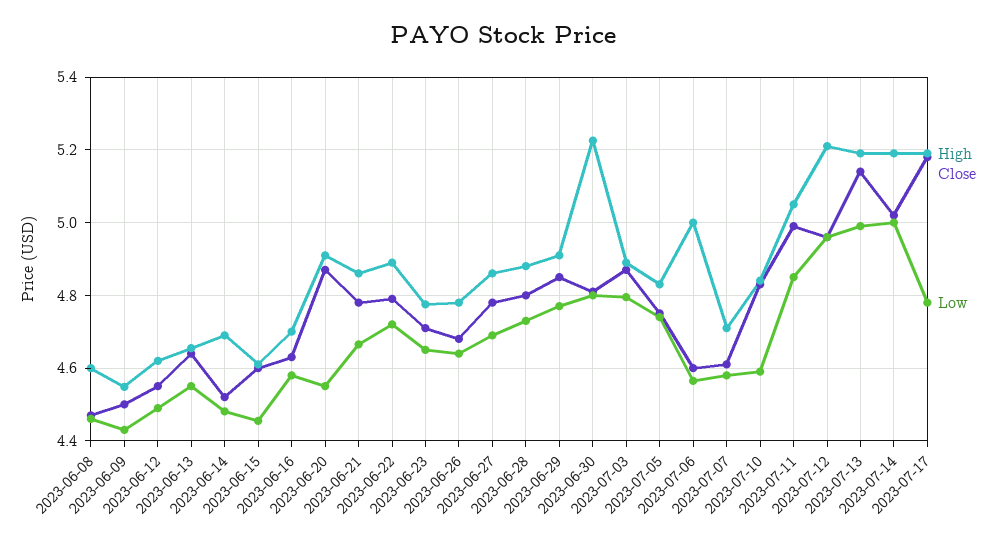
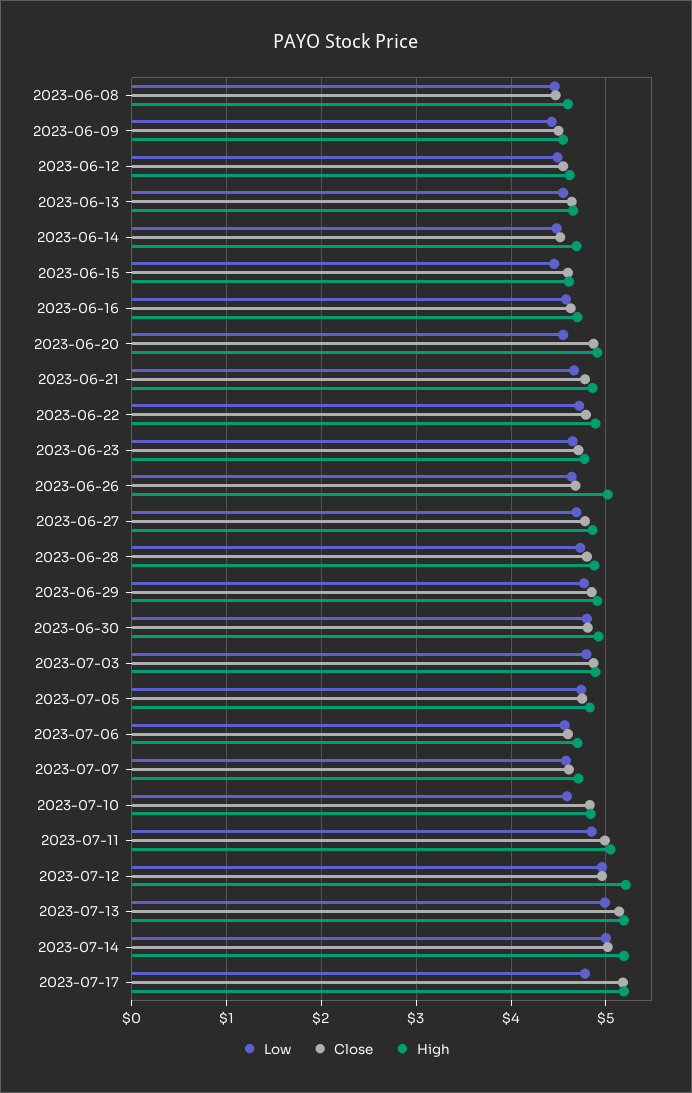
  {
    "High": {
      "2023-06-08": 4.6,
      "2023-06-09": 4.54,
      "2023-06-12": 4.62,
      "2023-06-13": 4.66,
      "2023-06-14": 4.7,
      "2023-06-15": 4.62,
      "2023-06-16": 4.7,
      "2023-06-20": 4.92,
      "2023-06-21": 4.86,
      "2023-06-22": 4.9,
      "2023-06-23": 4.78,
-     "2023-06-26": 4.78,
+     "2023-06-26": 5,
      "2023-06-27": 4.86,
      "2023-06-28": 4.88,
      "2023-06-29": 4.92,
-     "2023-06-30": 5.22,
+     "2023-06-30": 4.9,
      "2023-07-03": 4.9,
      "2023-07-05": 4.84,
-     "2023-07-06": 5,
+     "2023-07-06": 4.7,
      "2023-07-07": 4.72,
      "2023-07-10": 4.84,
      "2023-07-11": 5.06,
      "2023-07-12": 5.22,
      "2023-07-13": 5.2,
      "2023-07-14": 5.2,
      "2023-07-17": 5.2
    },
    "Close": {
      "2023-06-08": 4.48,
      "2023-06-09": 4.5,
      "2023-06-12": 4.56,
      "2023-06-13": 4.64,
      "2023-06-14": 4.52,
      "2023-06-15": 4.6,
      "2023-06-16": 4.64,
      "2023-06-20": 4.88,
      "2023-06-21": 4.78,
      "2023-06-22": 4.8,
      "2023-06-23": 4.72,
      "2023-06-26": 4.68,
      "2023-06-27": 4.78,
      "2023-06-28": 4.8,
      "2023-06-29": 4.86,
      "2023-06-30": 4.82,
      "2023-07-03": 4.88,
      "2023-07-05": 4.76,
      "2023-07-06": 4.6,
      "2023-07-07": 4.62,
      "2023-07-10": 4.84,
      "2023-07-11": 5,
      "2023-07-12": 4.96,
      "2023-07-13": 5.14,
      "2023-07-14": 5.02,
      "2023-07-17": 5.18
    },
    "Low": {
      "2023-06-08": 4.46,
      "2023-06-09": 4.44,
      "2023-06-12": 4.5,
      "2023-06-13": 4.56,
      "2023-06-14": 4.48,
      "2023-06-15": 4.46,
      "2023-06-16": 4.58,
      "2023-06-20": 4.56,
      "2023-06-21": 4.66,
      "2023-06-22": 4.72,
      "2023-06-23": 4.66,
      "2023-06-26": 4.64,
      "2023-06-27": 4.7,
      "2023-06-28": 4.74,
      "2023-06-29": 4.78,
      "2023-06-30": 4.8,
      "2023-07-03": 4.8,
      "2023-07-05": 4.74,
      "2023-07-06": 4.56,
      "2023-07-07": 4.58,
      "2023-07-10": 4.6,
      "2023-07-11": 4.86,
      "2023-07-12": 4.96,
      "2023-07-13": 5,
      "2023-07-14": 5,
      "2023-07-17": 4.78
    }
  }

